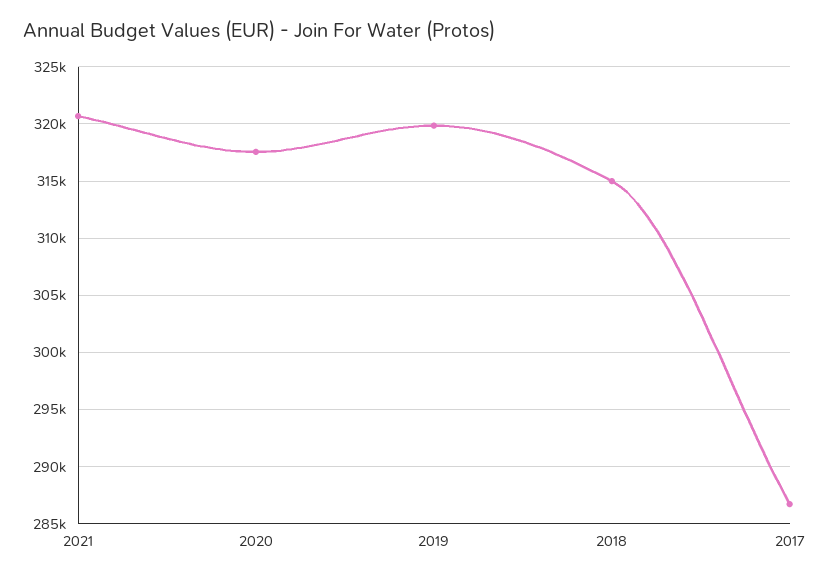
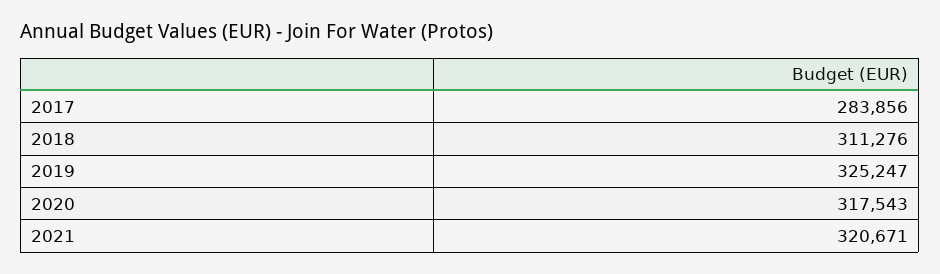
  {
    "2021": 320671,
    "2020": 317543,
-   "2019": 320000,
+   "2019": 325247,
-   "2018": 315000,
+   "2018": 311276,
-   "2017": 287000
+   "2017": 283856
  }

